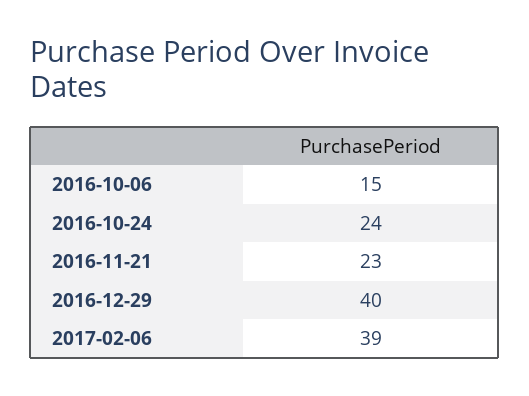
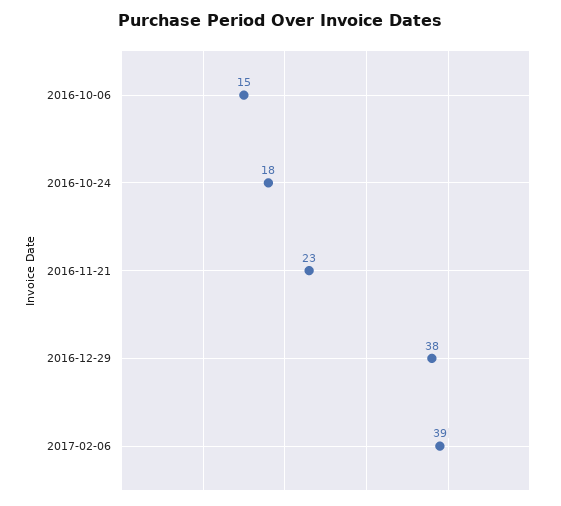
  {
    "2016-10-06": 15,
-   "2016-10-24": 24,
+   "2016-10-24": 18,
    "2016-11-21": 23,
-   "2016-12-29": 40,
+   "2016-12-29": 38,
    "2017-02-06": 39
  }

